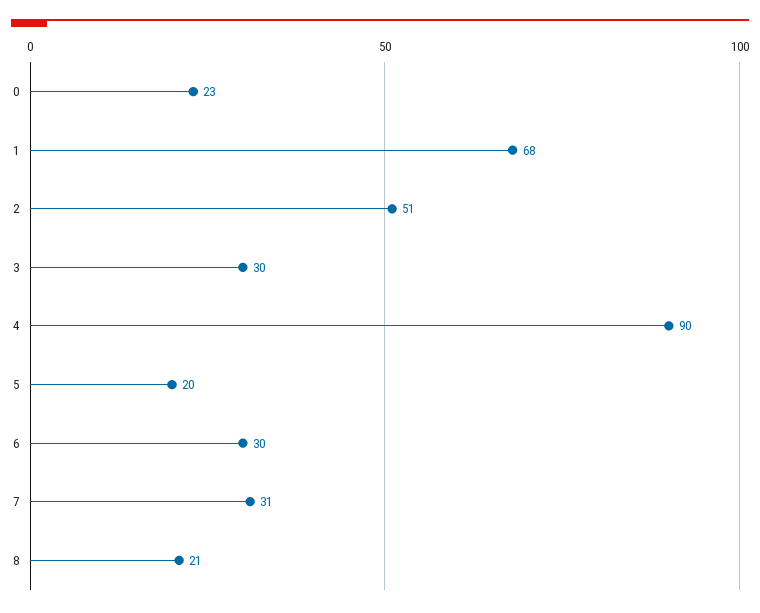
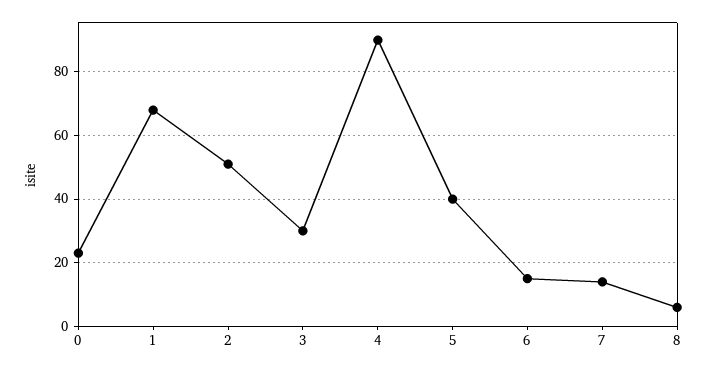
  {
    "0": 23,
    "1": 68,
    "2": 51,
    "3": 30,
    "4": 90,
-   "5": 20,
+   "5": 40,
-   "6": 30,
+   "6": 15,
-   "7": 31,
+   "7": 15,
-   "8": 21
+   "8": 5
  }

